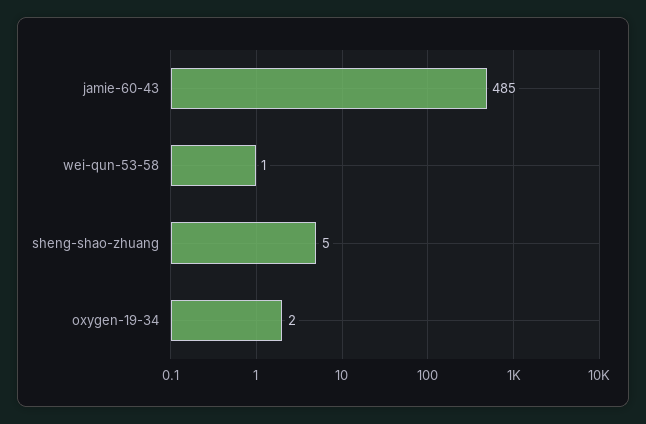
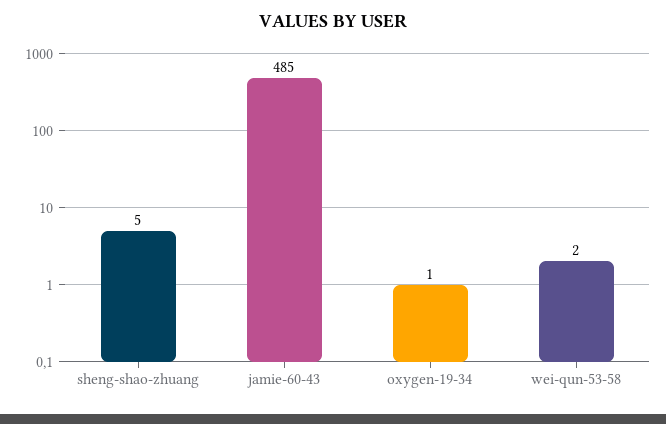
  {
    "jamie-60-43": 485,
-   "wei-qun-53-58": 1,
+   "wei-qun-53-58": 2,
    "sheng-shao-zhuang": 5,
-   "oxygen-19-34": 2
+   "oxygen-19-34": 1
  }

